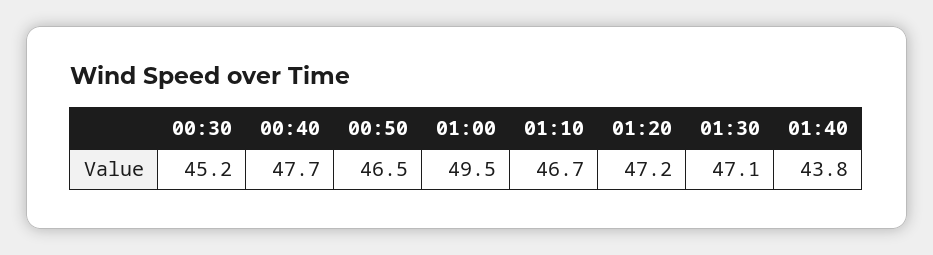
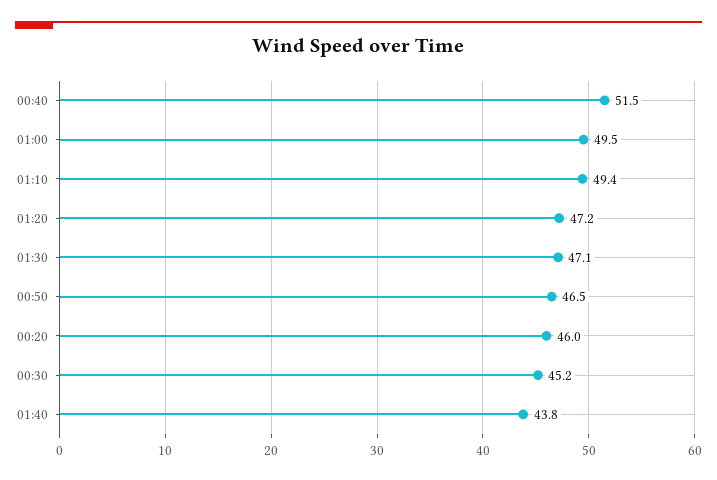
  {
    "00:30": 45.2,
-   "00:40": 47.7,
+   "00:40": 51.5,
    "00:50": 46.5,
    "01:00": 49.5,
-   "01:10": 46.7,
+   "01:10": 49.4,
    "01:20": 47.2,
    "01:30": 47.1,
-   "01:40": 43.8
+   "01:40": 43.8,
+   "00:20": 46
  }

